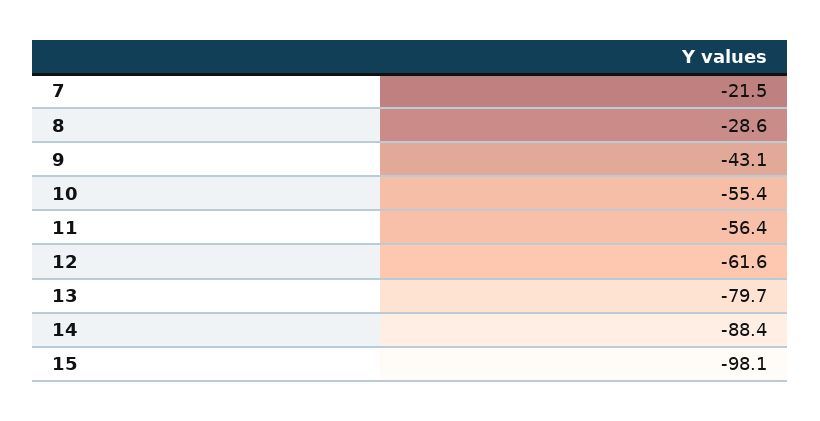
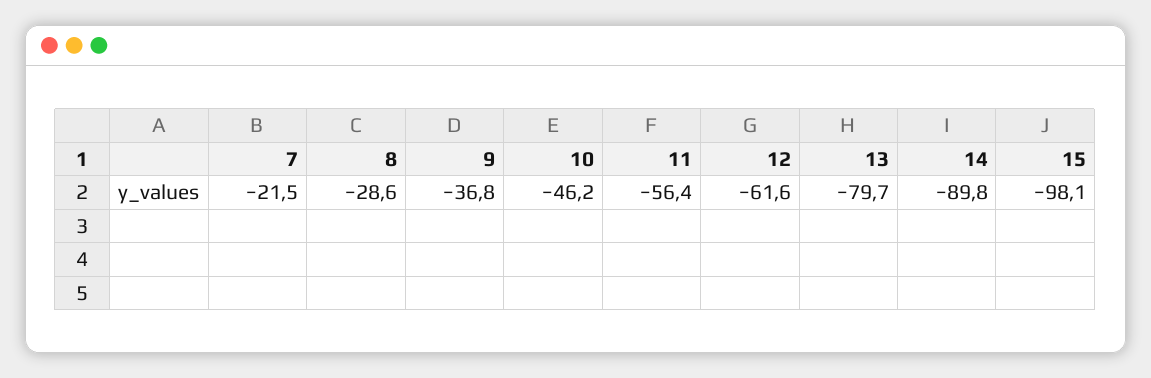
  {
    "7": -21.5,
    "8": -28.6,
-   "9": -43.1,
+   "9": -36.8,
-   "10": -55.4,
+   "10": -46.2,
    "11": -56.4,
    "12": -61.6,
    "13": -79.7,
-   "14": -88.4,
+   "14": -89.8,
    "15": -98.1
  }

